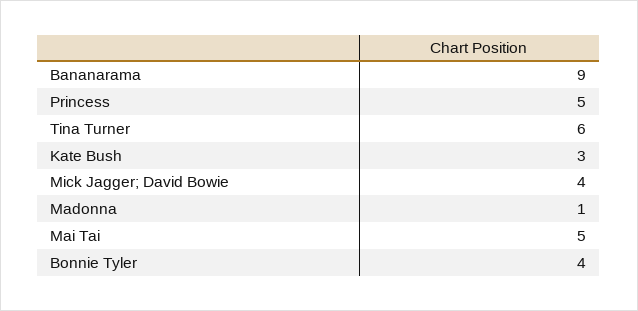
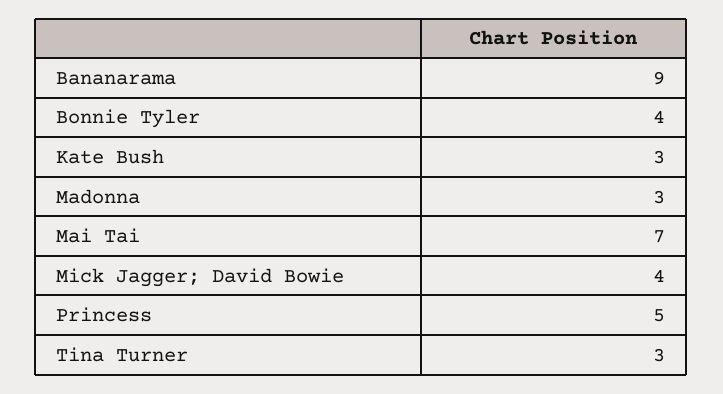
  {
    "Bananarama": 9,
    "Princess": 5,
-   "Tina Turner": 6,
+   "Tina Turner": 3,
    "Kate Bush": 3,
    "Mick Jagger; David Bowie": 4,
-   "Madonna": 1,
+   "Madonna": 3,
-   "Mai Tai": 5,
+   "Mai Tai": 7,
    "Bonnie Tyler": 4
  }

